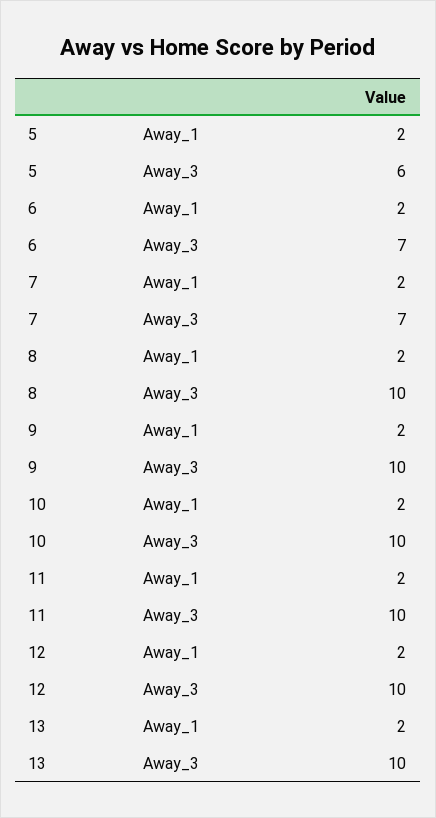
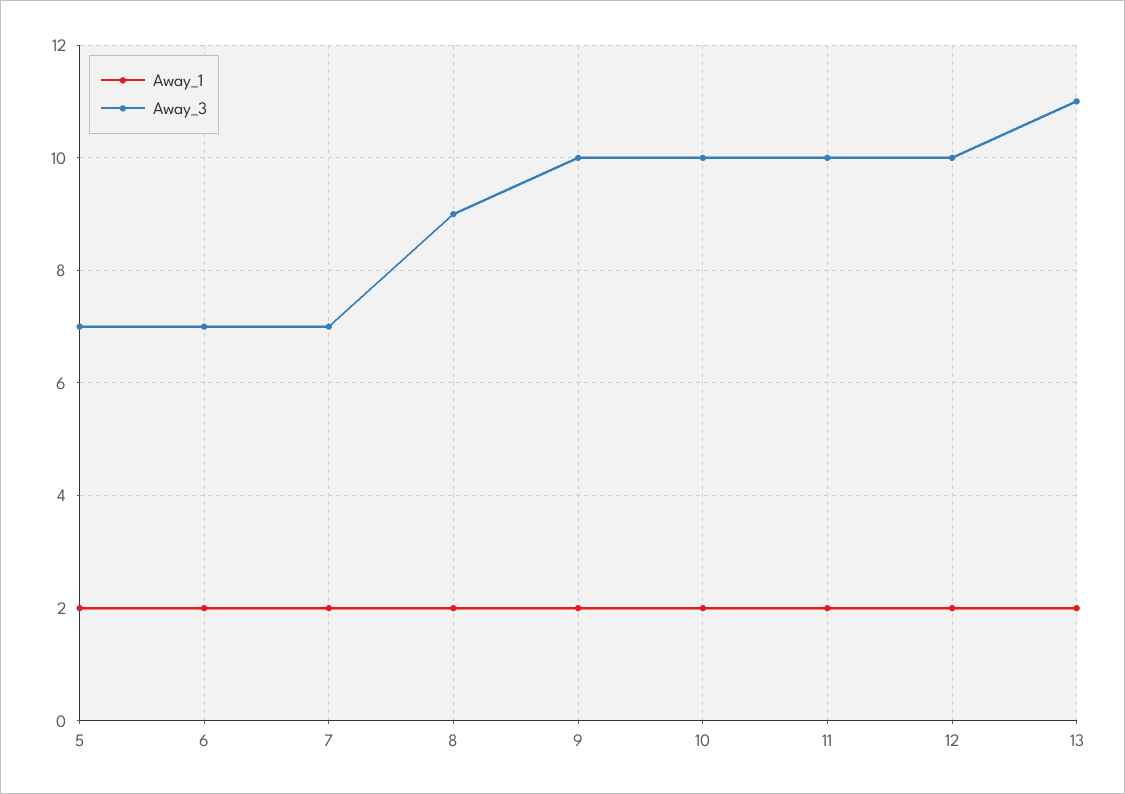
  {
    "Away_1": {
      "5": 2,
      "6": 2,
      "7": 2,
      "8": 2,
      "9": 2,
      "10": 2,
      "11": 2,
      "12": 2,
      "13": 2
    },
    "Away_3": {
-     "5": 6,
+     "5": 7,
      "6": 7,
      "7": 7,
-     "8": 10,
+     "8": 9,
      "9": 10,
      "10": 10,
      "11": 10,
      "12": 10,
-     "13": 10
+     "13": 11
    }
  }

